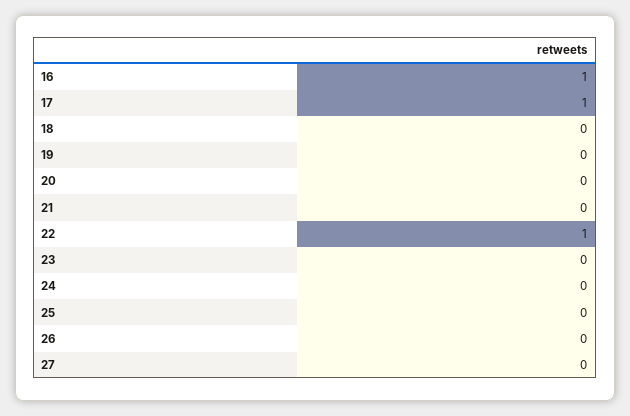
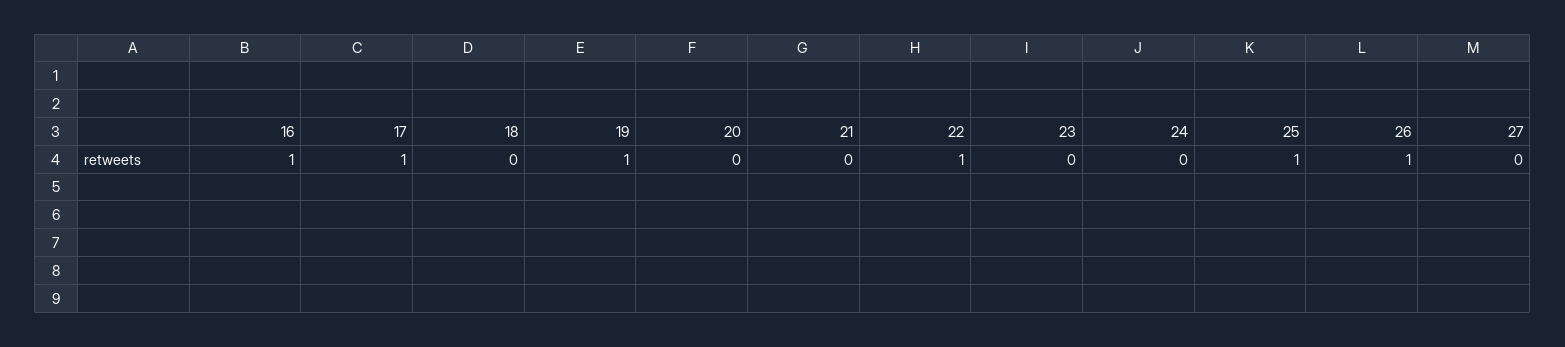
  {
    "16": 1,
    "17": 1,
    "18": 0,
-   "19": 0,
+   "19": 1,
    "20": 0,
    "21": 0,
    "22": 1,
    "23": 0,
    "24": 0,
-   "25": 0,
+   "25": 1,
-   "26": 0,
+   "26": 1,
    "27": 0
  }

